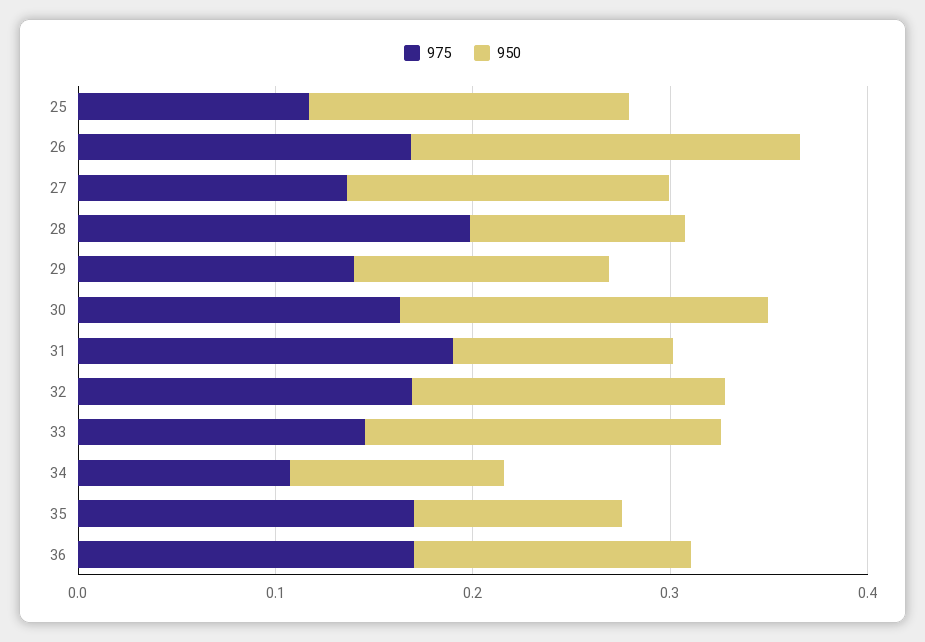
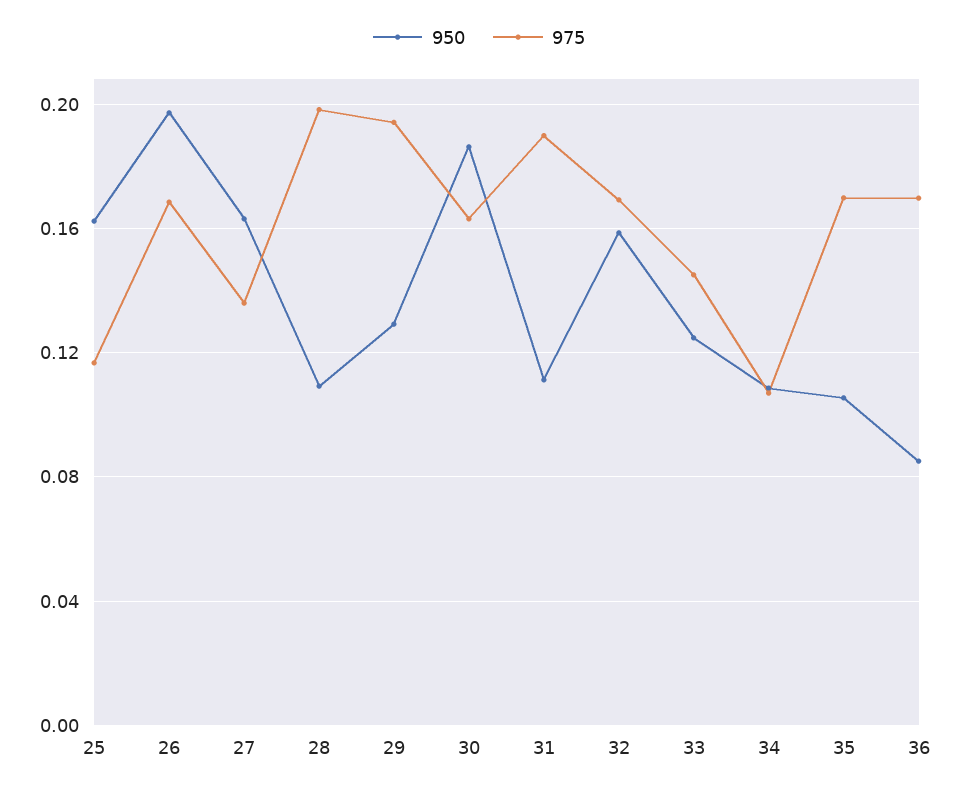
  {
    "975": {
      "25": 0.115,
      "26": 0.17,
      "27": 0.135,
      "28": 0.2,
-     "29": 0.14,
+     "29": 0.195,
      "30": 0.165,
      "31": 0.19,
      "32": 0.17,
      "33": 0.145,
      "34": 0.105,
      "35": 0.17,
      "36": 0.17
    },
    "950": {
      "25": 0.165,
      "26": 0.195,
      "27": 0.165,
      "28": 0.11,
      "29": 0.13,
      "30": 0.185,
      "31": 0.11,
      "32": 0.16,
-     "33": 0.18,
+     "33": 0.125,
      "34": 0.11,
      "35": 0.105,
-     "36": 0.14
+     "36": 0.085
    }
  }

